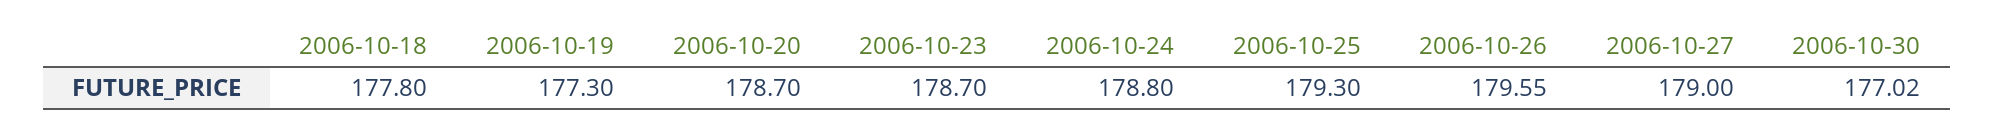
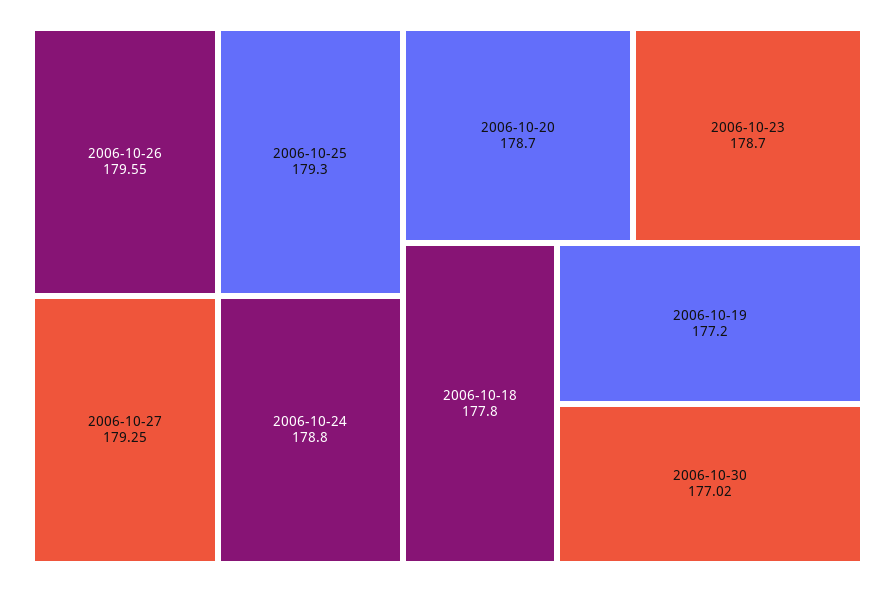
  {
    "2006-10-18": 177.8,
-   "2006-10-19": 177.3,
+   "2006-10-19": 177.2,
    "2006-10-20": 178.7,
    "2006-10-23": 178.7,
    "2006-10-24": 178.8,
    "2006-10-25": 179.3,
    "2006-10-26": 179.55,
-   "2006-10-27": 179,
+   "2006-10-27": 179.25,
    "2006-10-30": 177.02
  }

